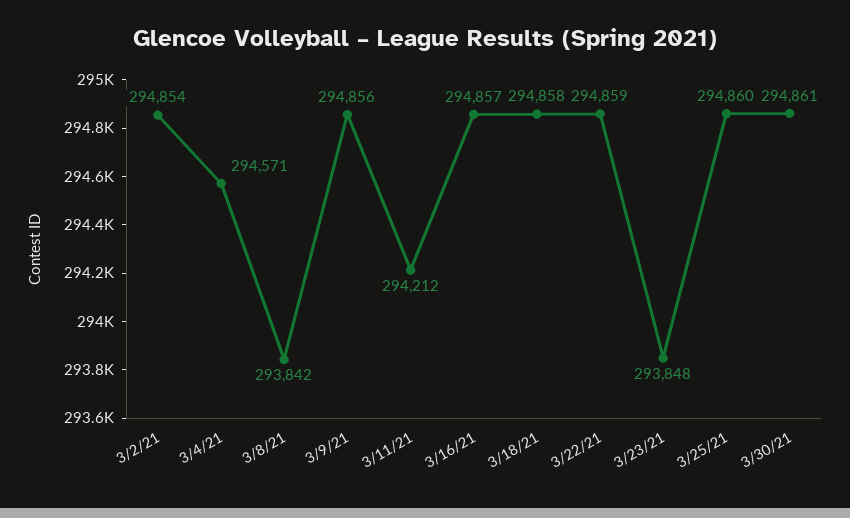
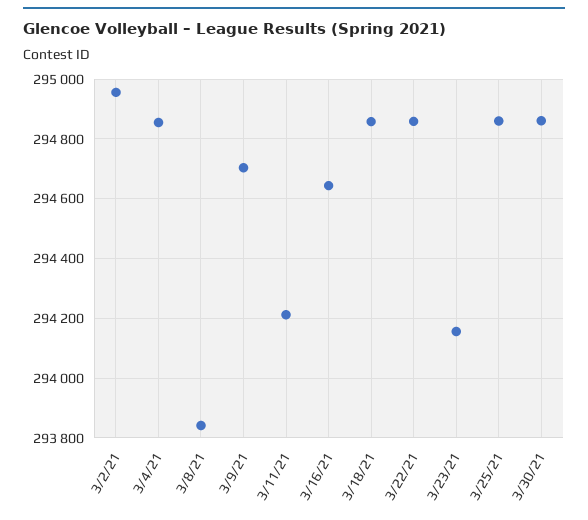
  {
-   "3/2/21": 294854,
+   "3/2/21": 294950,
-   "3/4/21": 294571,
+   "3/4/21": 294850,
    "3/8/21": 293842,
-   "3/9/21": 294856,
+   "3/9/21": 294700,
    "3/11/21": 294212,
-   "3/16/21": 294857,
+   "3/16/21": 294650,
    "3/18/21": 294858,
    "3/22/21": 294859,
-   "3/23/21": 293848,
+   "3/23/21": 294150,
    "3/25/21": 294860,
    "3/30/21": 294861
  }

